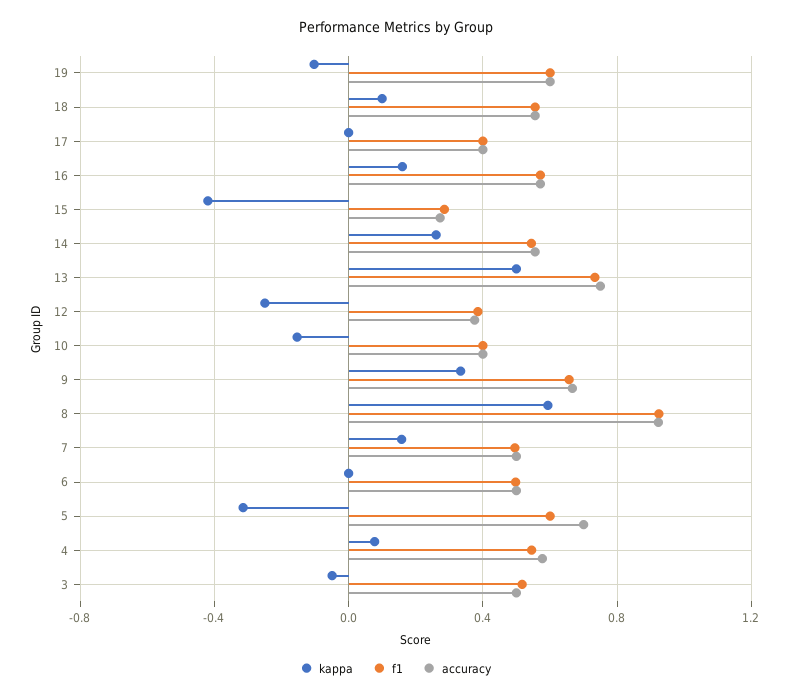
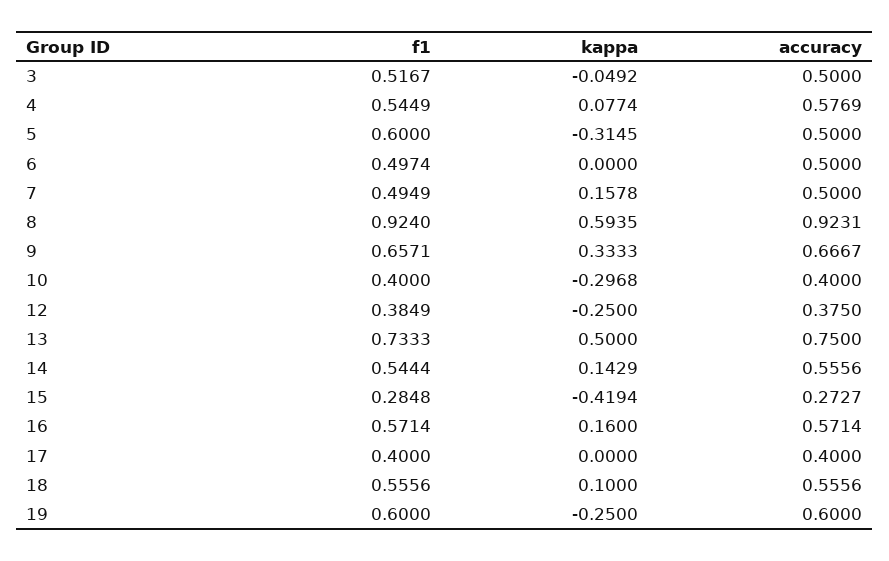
  {
    "kappa": {
-     "19": -0.1,
+     "19": -0.25,
      "18": 0.1,
      "17": 0,
      "16": 0.16,
      "15": -0.4194,
-     "14": 0.25,
+     "14": 0.1429,
      "13": 0.5,
      "12": -0.25,
-     "10": -0.15,
+     "10": -0.2968,
      "9": 0.3333,
      "8": 0.5935,
      "7": 0.1578,
      "6": 0,
      "5": -0.3145,
      "4": 0.0774,
      "3": -0.0492
    },
    "f1": {
      "19": 0.6,
      "18": 0.5556,
      "17": 0.4,
      "16": 0.5714,
      "15": 0.2848,
      "14": 0.5444,
      "13": 0.7333,
      "12": 0.3849,
      "10": 0.4,
      "9": 0.6571,
      "8": 0.924,
      "7": 0.4949,
      "6": 0.4974,
      "5": 0.6,
      "4": 0.5449,
      "3": 0.5167
    },
    "accuracy": {
      "19": 0.6,
      "18": 0.5556,
      "17": 0.4,
      "16": 0.5714,
      "15": 0.2727,
      "14": 0.5556,
      "13": 0.75,
      "12": 0.375,
      "10": 0.4,
      "9": 0.6667,
      "8": 0.9231,
      "7": 0.5,
      "6": 0.5,
-     "5": 0.7,
+     "5": 0.5,
      "4": 0.5769,
      "3": 0.5
    }
  }

